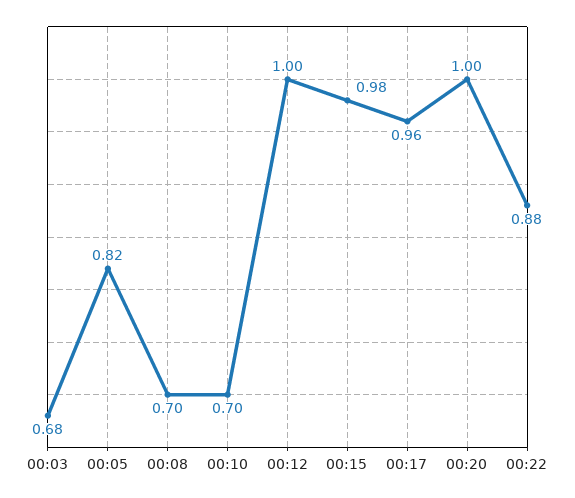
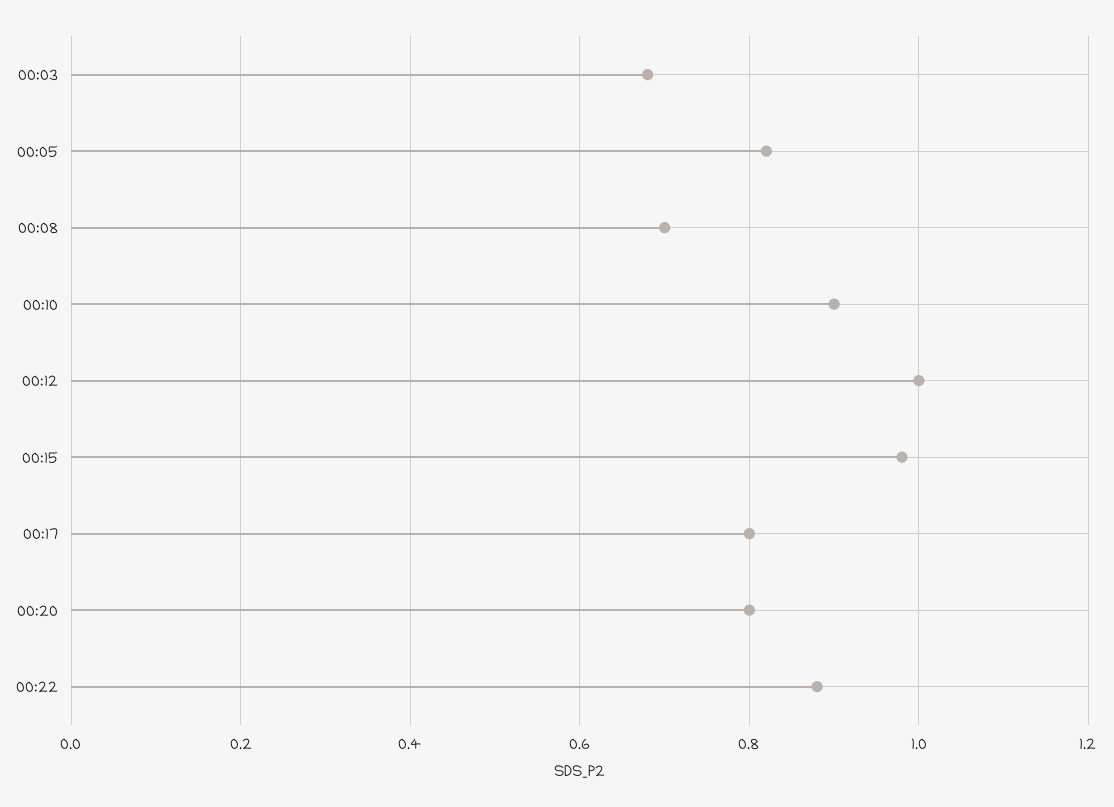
  {
    "00:03": 0.68,
    "00:05": 0.82,
    "00:08": 0.7,
-   "00:10": 0.7,
+   "00:10": 0.9,
    "00:12": 1,
    "00:15": 0.98,
-   "00:17": 0.96,
+   "00:17": 0.8,
-   "00:20": 1,
+   "00:20": 0.8,
    "00:22": 0.88
  }

